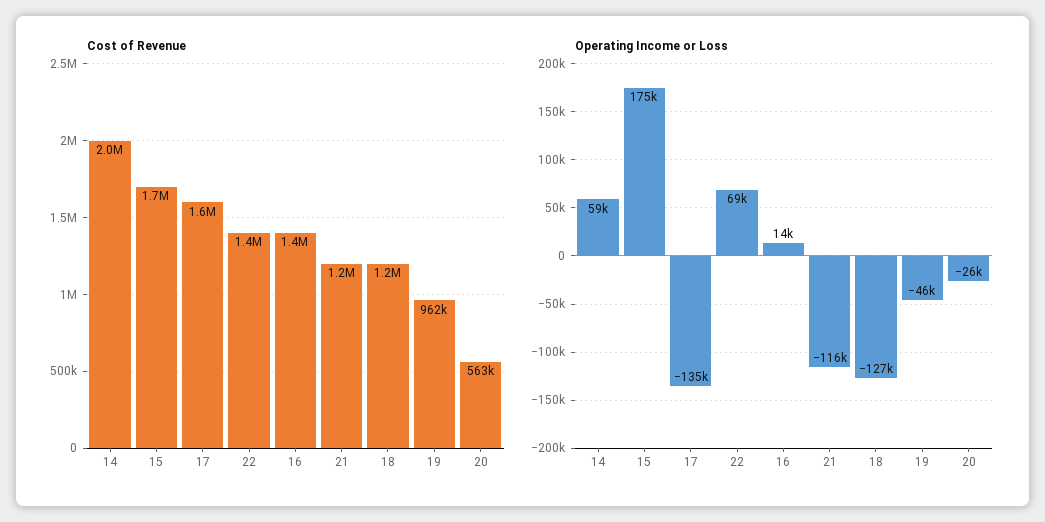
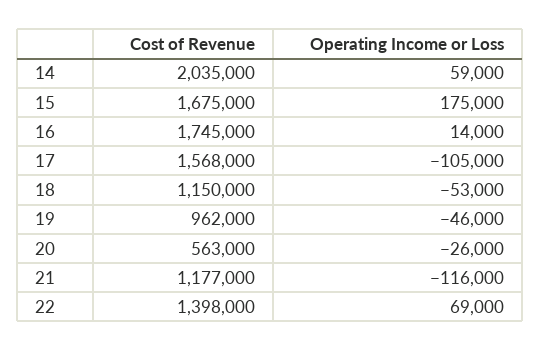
  {
    "Cost of Revenue": {
      "14": 2035000,
      "15": 1675000,
      "17": 1568000,
      "22": 1398000,
-     "16": 1400000,
+     "16": 1745000,
      "21": 1177000,
      "18": 1150000,
      "19": 962000,
      "20": 563000
    },
    "Operating Income or Loss": {
      "14": 59000,
      "15": 175000,
-     "17": -135000,
+     "17": -105000,
      "22": 69000,
      "16": 14000,
      "21": -116000,
-     "18": -127000,
+     "18": -53000,
      "19": -46000,
      "20": -26000
    }
  }

